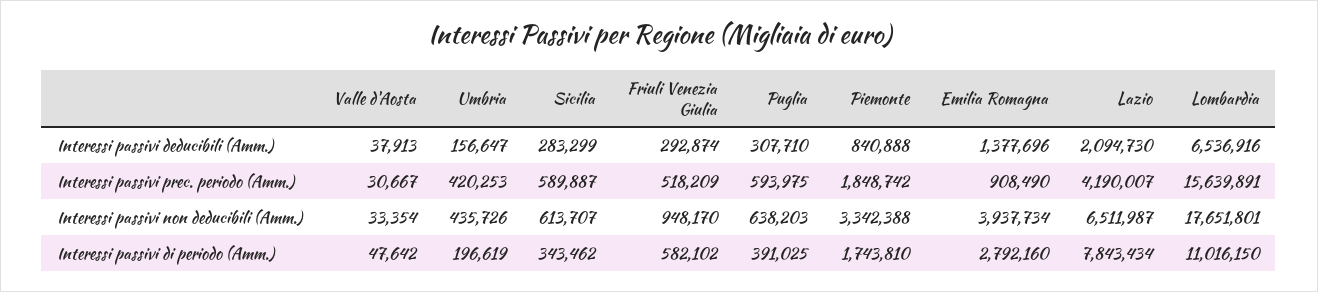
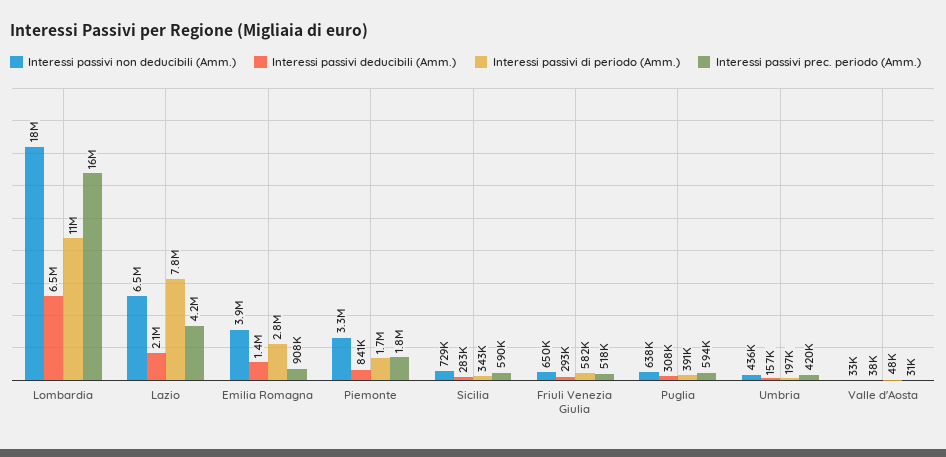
  {
    "Interessi passivi deducibili (Amm.)": {
      "Valle d'Aosta": 37913,
      "Umbria": 156647,
      "Sicilia": 283299,
      "Friuli Venezia Giulia": 292874,
      "Puglia": 307710,
      "Piemonte": 840888,
      "Emilia Romagna": 1377696,
      "Lazio": 2094730,
      "Lombardia": 6536916
    },
    "Interessi passivi prec. periodo (Amm.)": {
      "Valle d'Aosta": 30667,
      "Umbria": 420253,
      "Sicilia": 589887,
      "Friuli Venezia Giulia": 518209,
      "Puglia": 593975,
      "Piemonte": 1848742,
      "Emilia Romagna": 908490,
      "Lazio": 4190007,
      "Lombardia": 15639891
    },
    "Interessi passivi non deducibili (Amm.)": {
      "Valle d'Aosta": 33354,
      "Umbria": 435726,
-     "Sicilia": 613707,
+     "Sicilia": 729000,
-     "Friuli Venezia Giulia": 948170,
+     "Friuli Venezia Giulia": 650000,
      "Puglia": 638203,
      "Piemonte": 3342388,
      "Emilia Romagna": 3937734,
      "Lazio": 6511987,
      "Lombardia": 17651801
    },
    "Interessi passivi di periodo (Amm.)": {
      "Valle d'Aosta": 47642,
      "Umbria": 196619,
      "Sicilia": 343462,
      "Friuli Venezia Giulia": 582102,
      "Puglia": 391025,
      "Piemonte": 1743810,
      "Emilia Romagna": 2792160,
      "Lazio": 7843434,
      "Lombardia": 11016150
    }
  }

